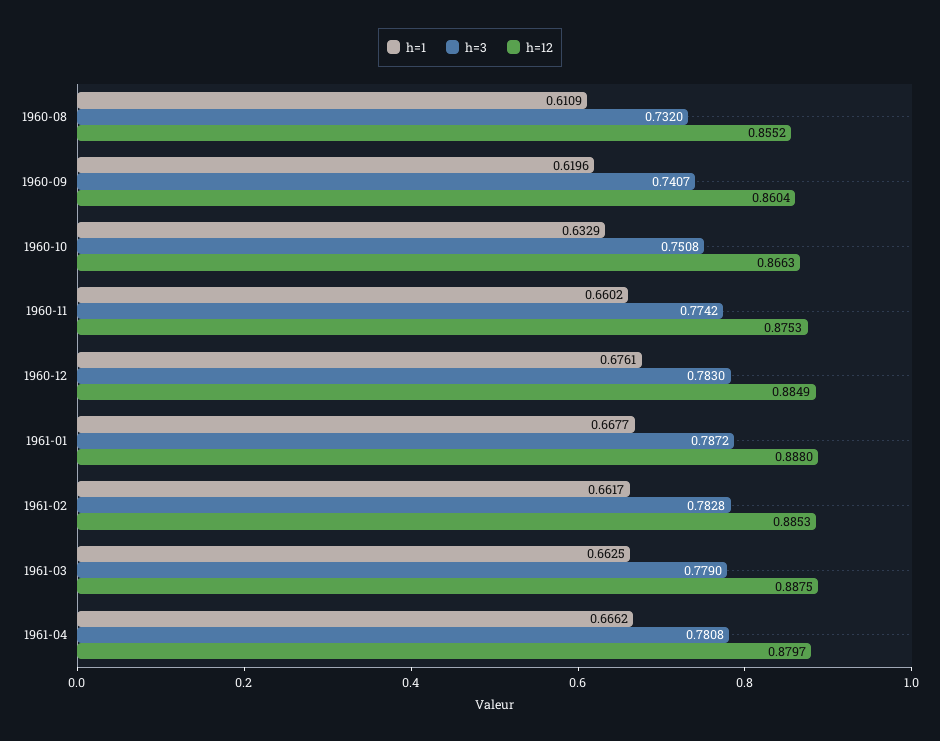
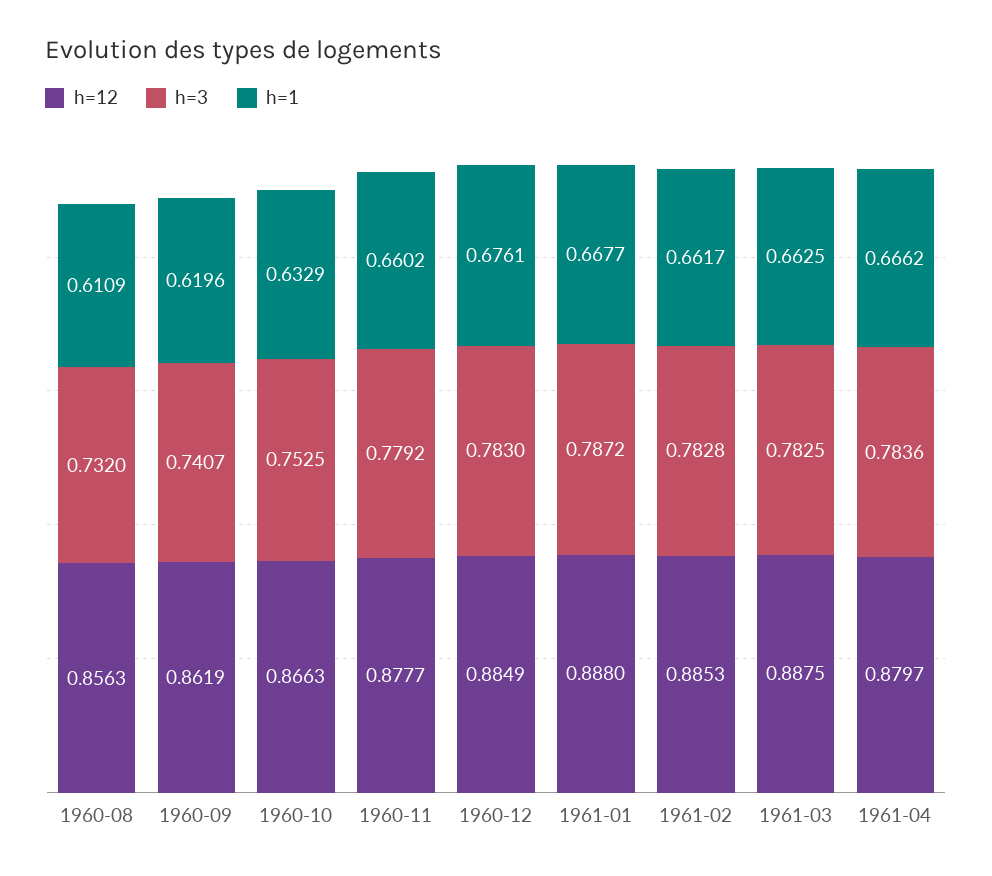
  {
    "h=1": {
      "1960-08": 0.6109,
      "1960-09": 0.6196,
      "1960-10": 0.6329,
      "1960-11": 0.6602,
      "1960-12": 0.6761,
      "1961-01": 0.6677,
      "1961-02": 0.6617,
      "1961-03": 0.6625,
      "1961-04": 0.6662
    },
    "h=3": {
      "1960-08": 0.732,
      "1960-09": 0.7407,
-     "1960-10": 0.7508,
+     "1960-10": 0.7525,
-     "1960-11": 0.7742,
+     "1960-11": 0.7792,
      "1960-12": 0.783,
      "1961-01": 0.7872,
      "1961-02": 0.7828,
-     "1961-03": 0.779,
+     "1961-03": 0.7825,
-     "1961-04": 0.7808
+     "1961-04": 0.7836
    },
    "h=12": {
-     "1960-08": 0.8552,
+     "1960-08": 0.8563,
-     "1960-09": 0.8604,
+     "1960-09": 0.8619,
      "1960-10": 0.8663,
-     "1960-11": 0.8753,
+     "1960-11": 0.8777,
      "1960-12": 0.8849,
      "1961-01": 0.888,
      "1961-02": 0.8853,
      "1961-03": 0.8875,
      "1961-04": 0.8797
    }
  }

